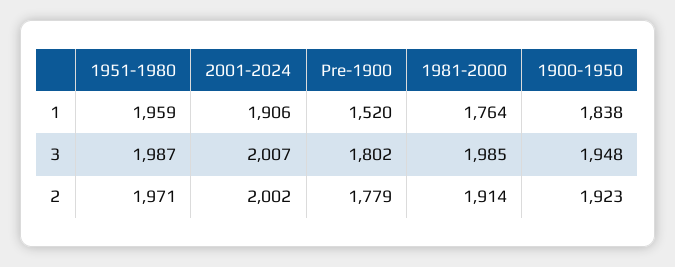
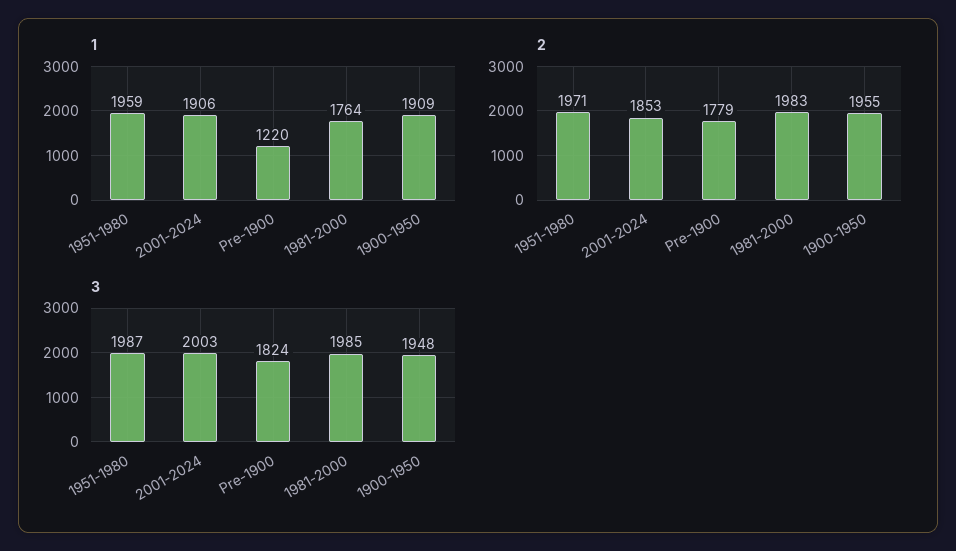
  {
    "1": {
      "1951-1980": 1959,
      "2001-2024": 1906,
-     "Pre-1900": 1520,
+     "Pre-1900": 1220,
      "1981-2000": 1764,
-     "1900-1950": 1838
+     "1900-1950": 1909
    },
    "3": {
      "1951-1980": 1987,
-     "2001-2024": 2007,
+     "2001-2024": 2003,
-     "Pre-1900": 1802,
+     "Pre-1900": 1824,
      "1981-2000": 1985,
      "1900-1950": 1948
    },
    "2": {
      "1951-1980": 1971,
-     "2001-2024": 2002,
+     "2001-2024": 1853,
      "Pre-1900": 1779,
-     "1981-2000": 1914,
+     "1981-2000": 1983,
-     "1900-1950": 1923
+     "1900-1950": 1955
    }
  }

